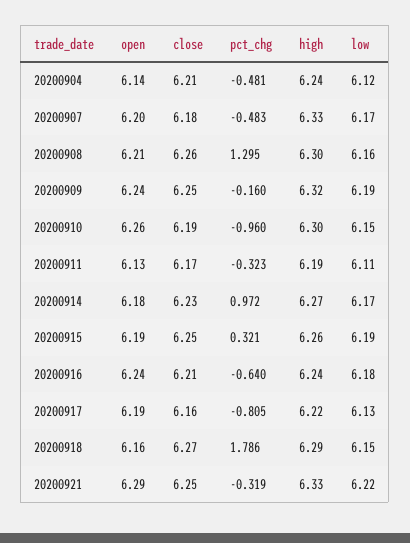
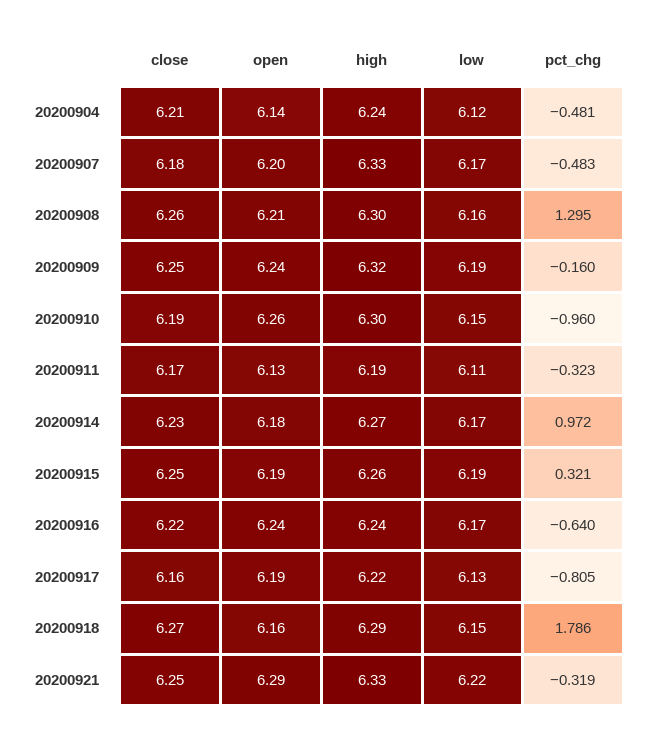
  {
    "open": {
      "20200904": 6.14,
      "20200907": 6.2,
      "20200908": 6.21,
      "20200909": 6.24,
      "20200910": 6.26,
      "20200911": 6.13,
      "20200914": 6.18,
      "20200915": 6.19,
      "20200916": 6.24,
      "20200917": 6.19,
      "20200918": 6.16,
      "20200921": 6.29
    },
    "close": {
      "20200904": 6.21,
      "20200907": 6.18,
      "20200908": 6.26,
      "20200909": 6.25,
      "20200910": 6.19,
      "20200911": 6.17,
      "20200914": 6.23,
      "20200915": 6.25,
-     "20200916": 6.21,
+     "20200916": 6.22,
      "20200917": 6.16,
      "20200918": 6.27,
      "20200921": 6.25
    },
    "pct_chg": {
      "20200904": -0.481,
      "20200907": -0.483,
      "20200908": 1.295,
      "20200909": -0.16,
      "20200910": -0.96,
      "20200911": -0.323,
      "20200914": 0.972,
      "20200915": 0.321,
      "20200916": -0.64,
      "20200917": -0.805,
      "20200918": 1.786,
      "20200921": -0.319
    },
    "high": {
      "20200904": 6.24,
      "20200907": 6.33,
      "20200908": 6.3,
      "20200909": 6.32,
      "20200910": 6.3,
      "20200911": 6.19,
      "20200914": 6.27,
      "20200915": 6.26,
      "20200916": 6.24,
      "20200917": 6.22,
      "20200918": 6.29,
      "20200921": 6.33
    },
    "low": {
      "20200904": 6.12,
      "20200907": 6.17,
      "20200908": 6.16,
      "20200909": 6.19,
      "20200910": 6.15,
      "20200911": 6.11,
      "20200914": 6.17,
      "20200915": 6.19,
-     "20200916": 6.18,
+     "20200916": 6.17,
      "20200917": 6.13,
      "20200918": 6.15,
      "20200921": 6.22
    }
  }

